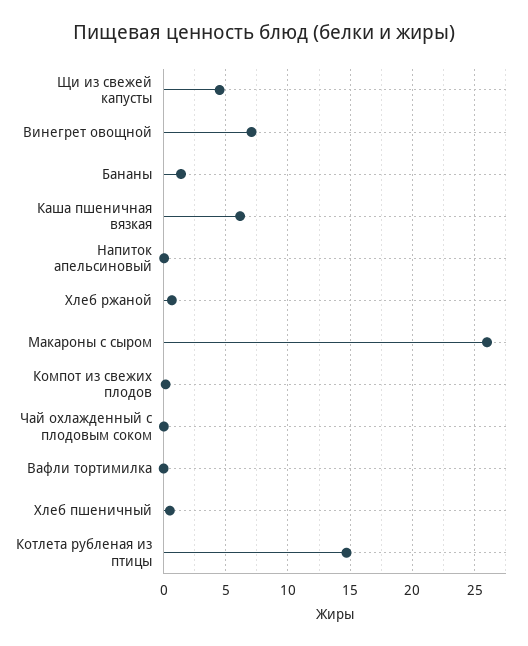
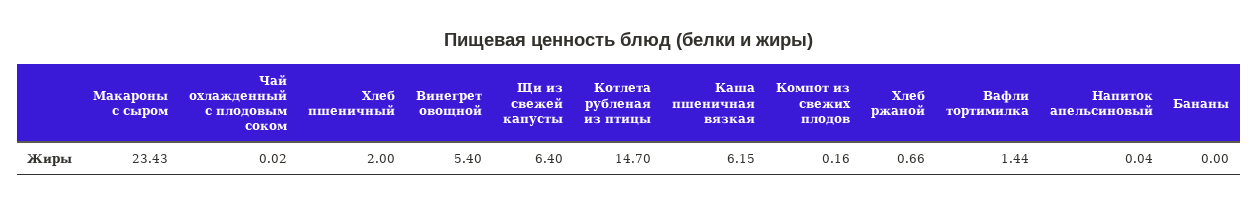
  {
-   "Щи из свежей капусты": 4.5,
+   "Щи из свежей капусты": 6.4,
-   "Винегрет овощной": 7,
+   "Винегрет овощной": 5.4,
-   "Бананы": 1.5,
+   "Бананы": 0,
    "Каша пшеничная вязкая": 6.15,
    "Напиток апельсиновый": 0.04,
    "Хлеб ржаной": 0.66,
-   "Макароны с сыром": 26,
+   "Макароны с сыром": 23.43,
    "Компот из свежих плодов": 0.16,
    "Чай охлажденный с плодовым соком": 0.02,
-   "Вафли тортимилка": 0,
+   "Вафли тортимилка": 1.44,
-   "Хлеб пшеничный": 0.5,
+   "Хлеб пшеничный": 2,
    "Котлета рубленая из птицы": 14.7
  }

